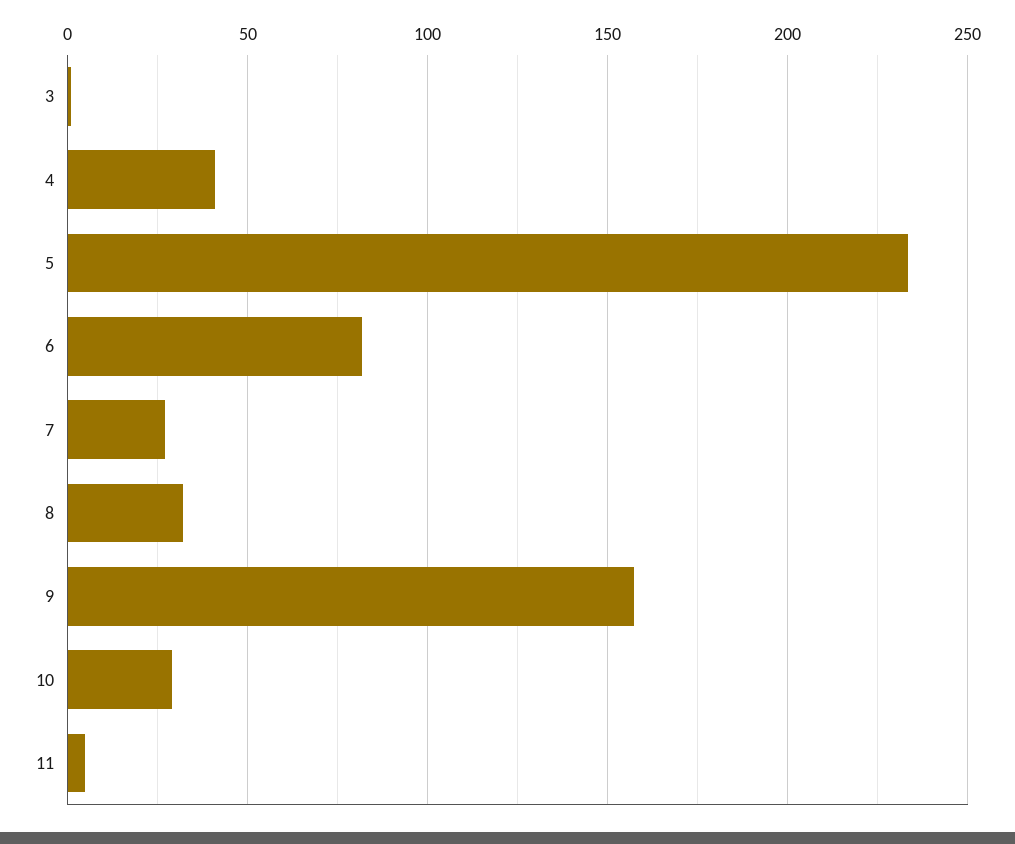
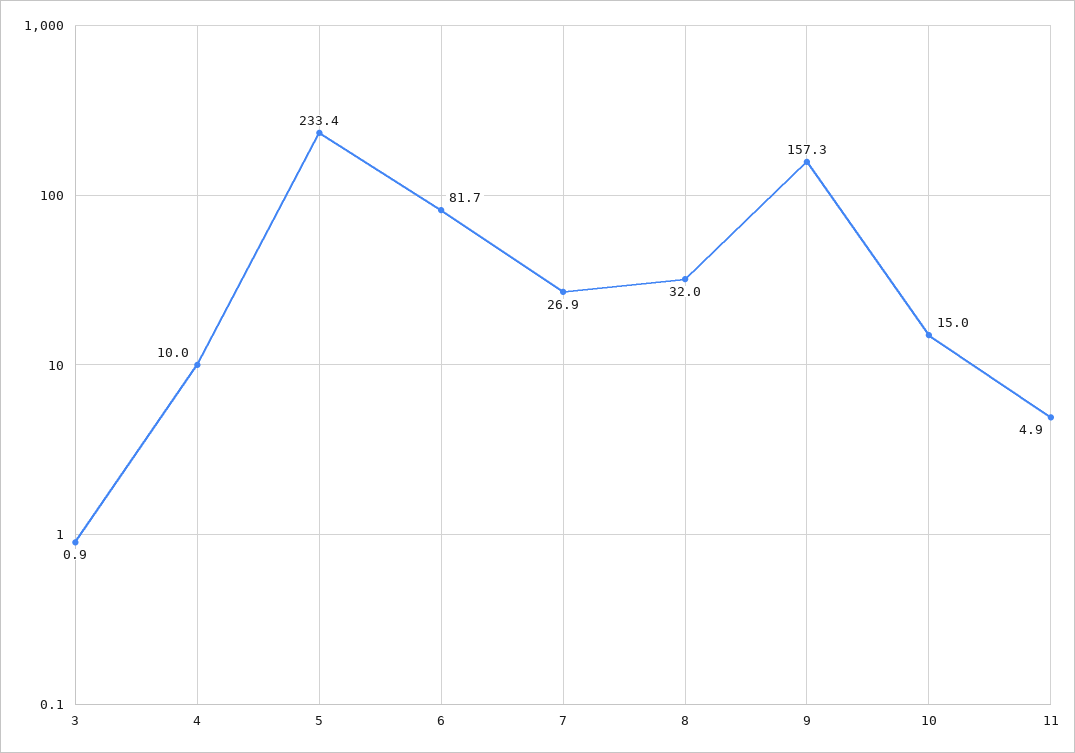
  {
    "3": 0.9,
-   "4": 40,
+   "4": 10,
    "5": 233.4,
    "6": 81.7,
    "7": 26.9,
    "8": 32,
    "9": 157.3,
-   "10": 30,
+   "10": 15,
    "11": 4.9
  }

